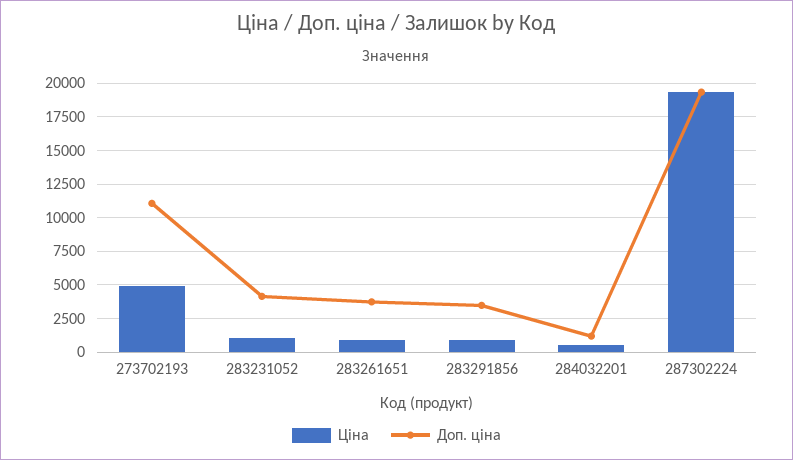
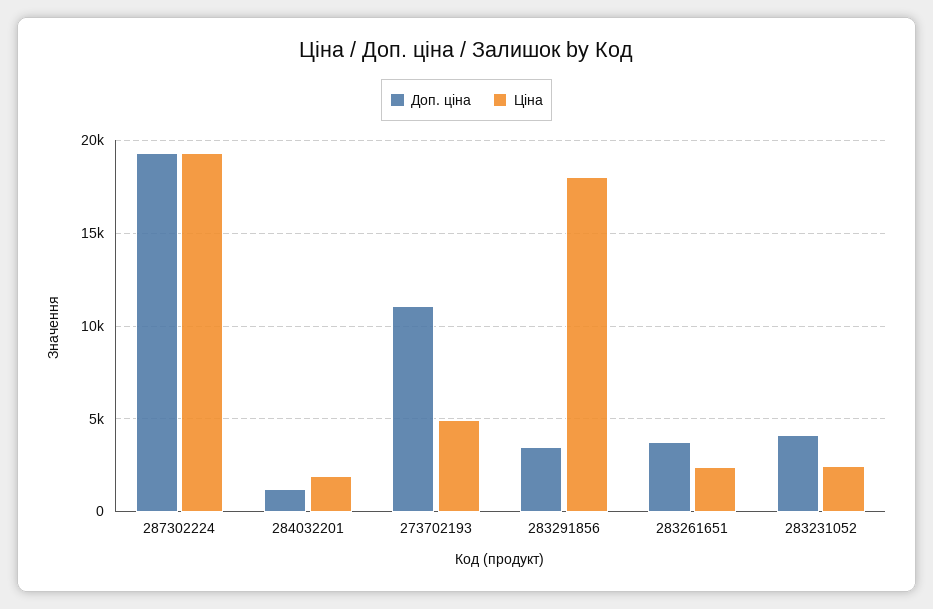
  {
    "Ціна": {
      "273702193": 5000,
-     "283231052": 1000,
+     "283231052": 2500,
-     "283261651": 1000,
+     "283261651": 2500,
-     "283291856": 1000,
+     "283291856": 18000,
-     "284032201": 500,
+     "284032201": 2000,
      "287302224": 19500
    },
    "Доп. ціна": {
      "273702193": 11000,
      "283231052": 4000,
      "283261651": 3500,
      "283291856": 3500,
      "284032201": 1000,
      "287302224": 19500
    }
  }

